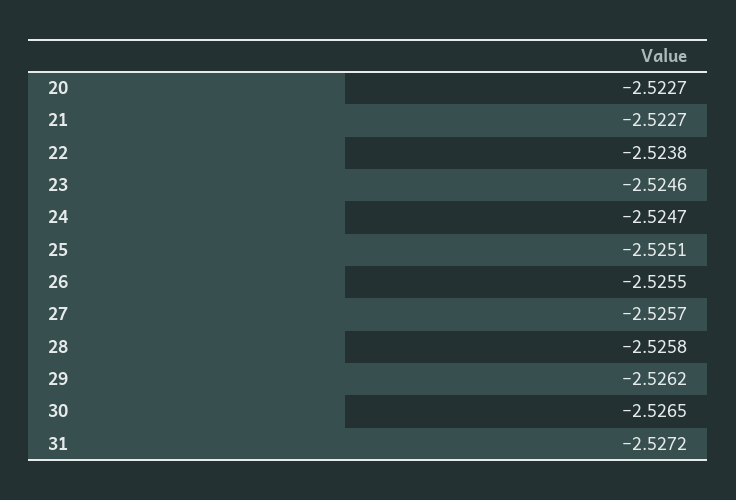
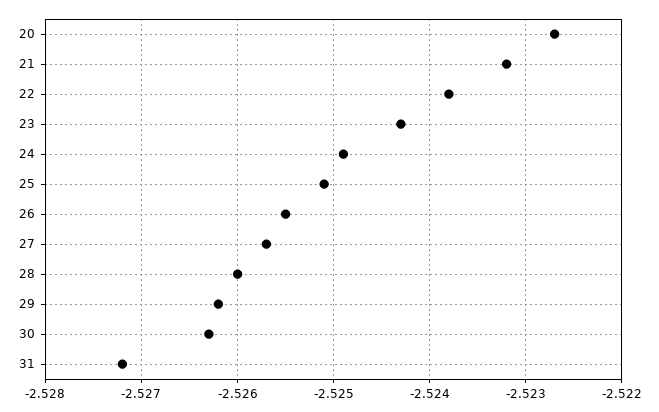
  {
    "20": -2.5227,
-   "21": -2.5227,
+   "21": -2.5232,
    "22": -2.5238,
-   "23": -2.5246,
+   "23": -2.5243,
-   "24": -2.5247,
+   "24": -2.5249,
    "25": -2.5251,
    "26": -2.5255,
    "27": -2.5257,
-   "28": -2.5258,
+   "28": -2.526,
    "29": -2.5262,
-   "30": -2.5265,
+   "30": -2.5263,
    "31": -2.5272
  }

